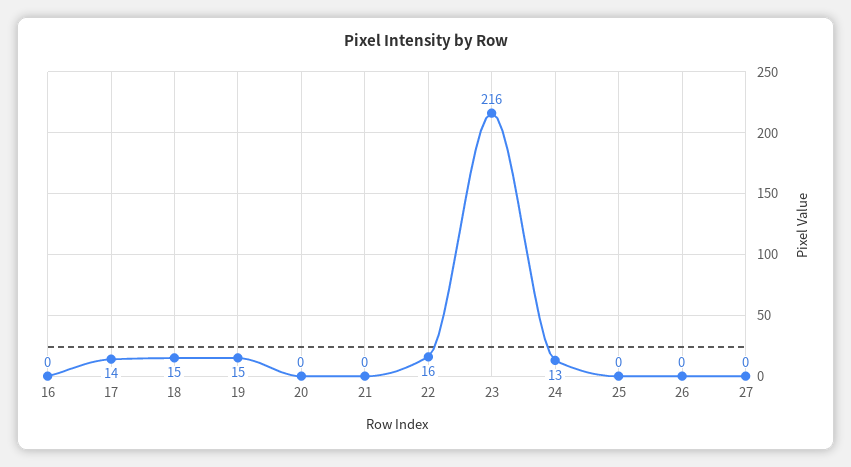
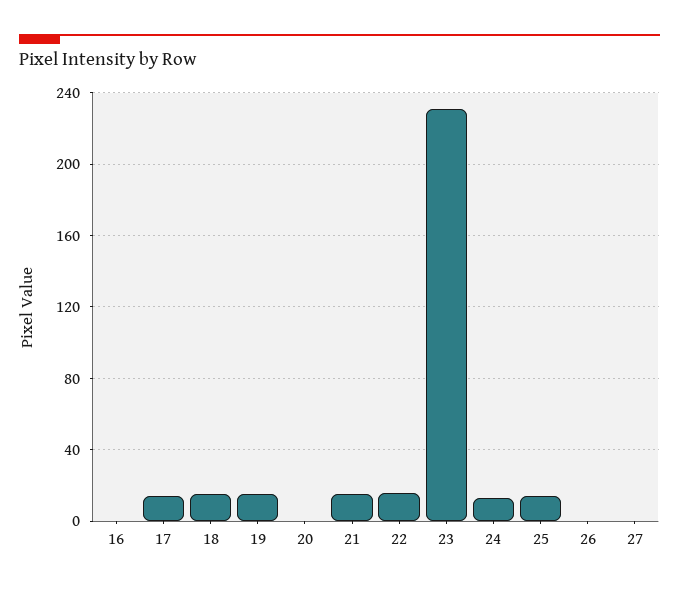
  {
    "16": 0,
    "17": 14,
    "18": 15,
    "19": 15,
    "20": 0,
-   "21": 0,
+   "21": 15,
    "22": 16,
-   "23": 216,
+   "23": 230,
    "24": 13,
-   "25": 0,
+   "25": 15,
    "26": 0,
    "27": 0
  }

